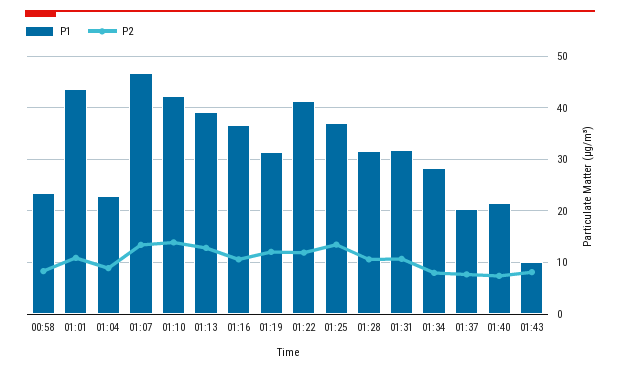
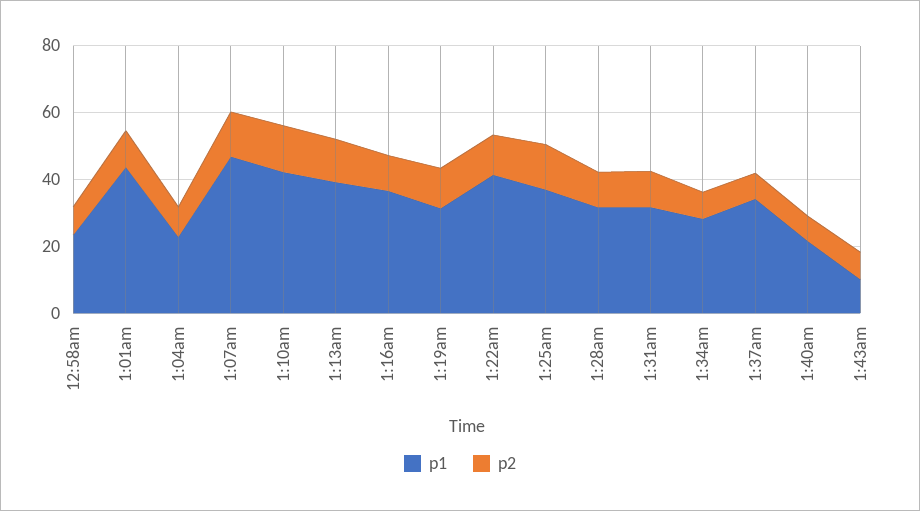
  {
    "P1": {
      "00:58": 24,
      "01:01": 44,
      "01:04": 22,
      "01:07": 46,
      "01:10": 42,
      "01:13": 40,
      "01:16": 36,
      "01:19": 32,
      "01:22": 42,
      "01:25": 36,
      "01:28": 32,
      "01:31": 32,
      "01:34": 28,
-     "01:37": 20,
+     "01:37": 35,
      "01:40": 22,
      "01:43": 10
    },
    "P2": {
      "00:58": 8,
      "01:01": 10,
      "01:04": 8,
      "01:07": 14,
      "01:10": 14,
      "01:13": 12,
      "01:16": 10,
      "01:19": 12,
      "01:22": 12,
      "01:25": 14,
      "01:28": 10,
      "01:31": 10,
      "01:34": 8,
      "01:37": 8,
      "01:40": 8,
      "01:43": 8
    }
  }

